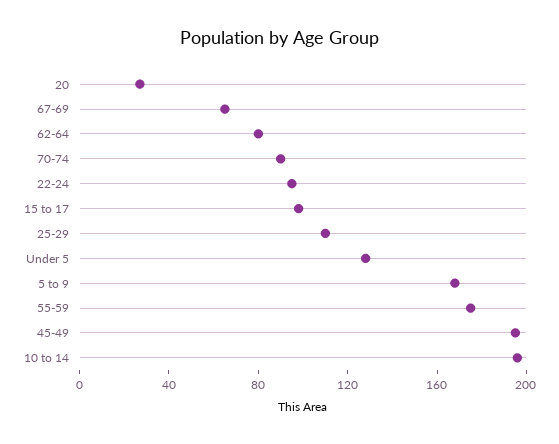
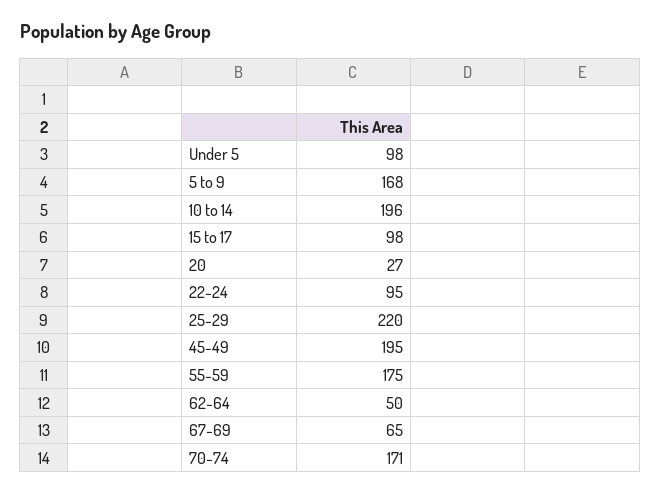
  {
    "20": 27,
    "67-69": 65,
-   "62-64": 80,
+   "62-64": 50,
-   "70-74": 90,
+   "70-74": 171,
    "22-24": 95,
    "15 to 17": 98,
-   "25-29": 110,
+   "25-29": 220,
-   "Under 5": 130,
+   "Under 5": 98,
    "5 to 9": 168,
    "55-59": 175,
    "45-49": 195,
    "10 to 14": 196
  }

